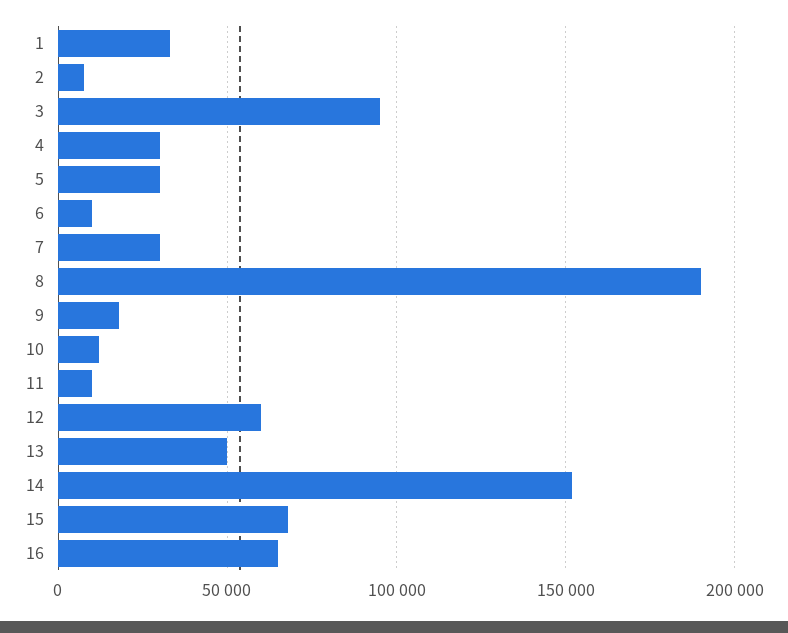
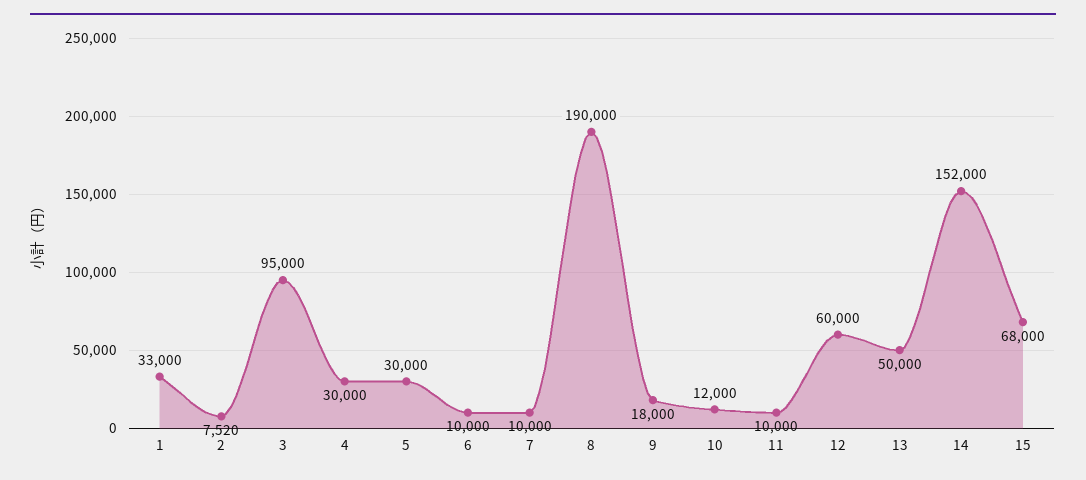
  {
    "1": 33000,
    "2": 7520,
    "3": 95000,
    "4": 30000,
    "5": 30000,
    "6": 10000,
-   "7": 30000,
+   "7": 10000,
    "8": 190000,
    "9": 18000,
    "10": 12000,
    "11": 10000,
    "12": 60000,
    "13": 50000,
    "14": 152000,
-   "15": 68000,
+   "15": 68000
-   "16": 65000
  }

